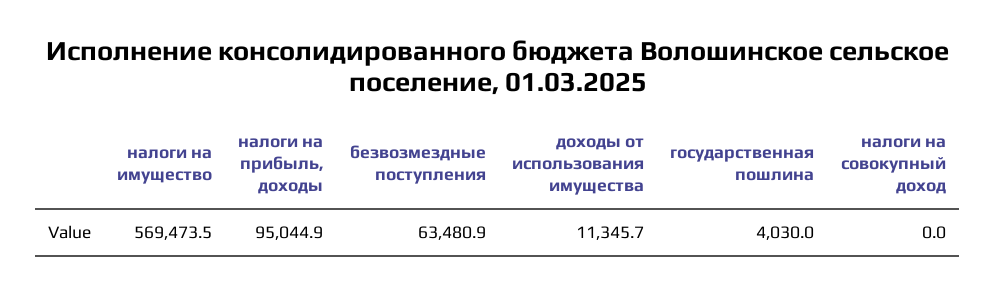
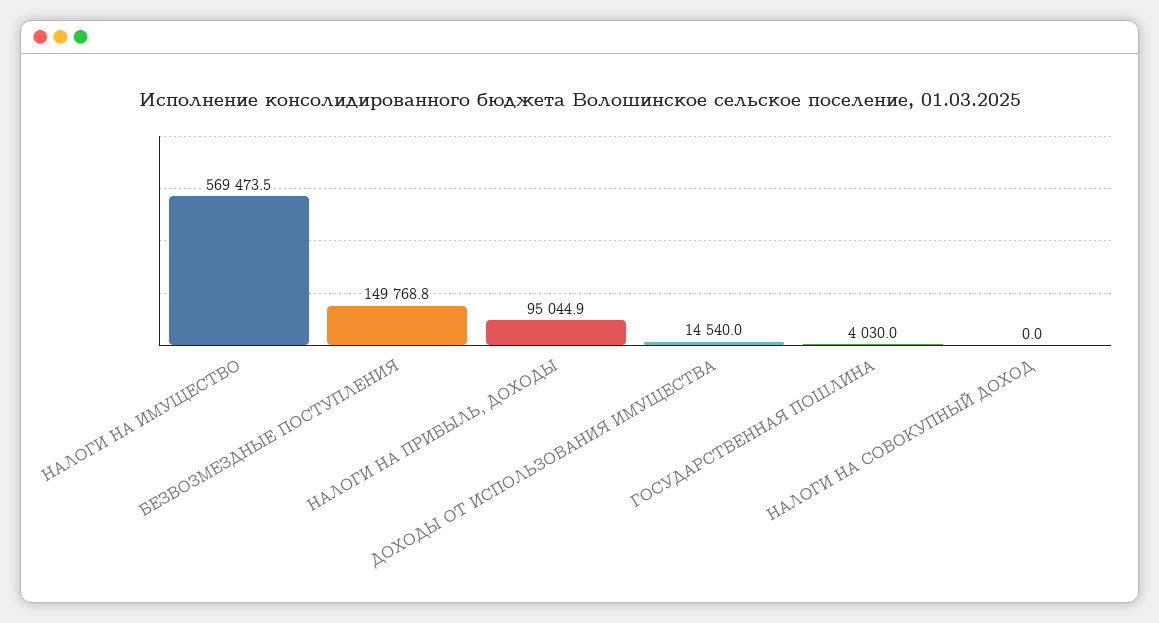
  {
    "налоги на имущество": 569473.5,
    "налоги на прибыль, доходы": 95044.9,
-   "безвозмездные поступления": 63480.9,
+   "безвозмездные поступления": 149768.8,
-   "доходы от использования имущества": 11345.7,
+   "доходы от использования имущества": 14540,
    "государственная пошлина": 4030,
    "налоги на совокупный доход": 0
  }

